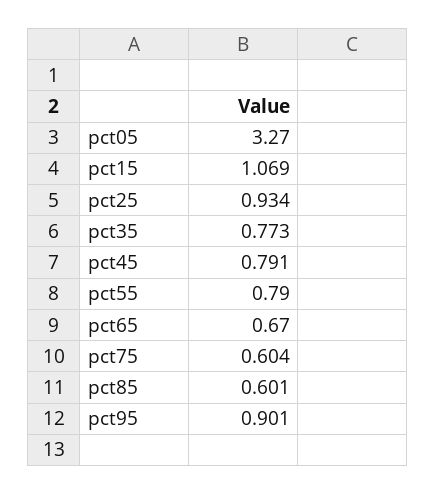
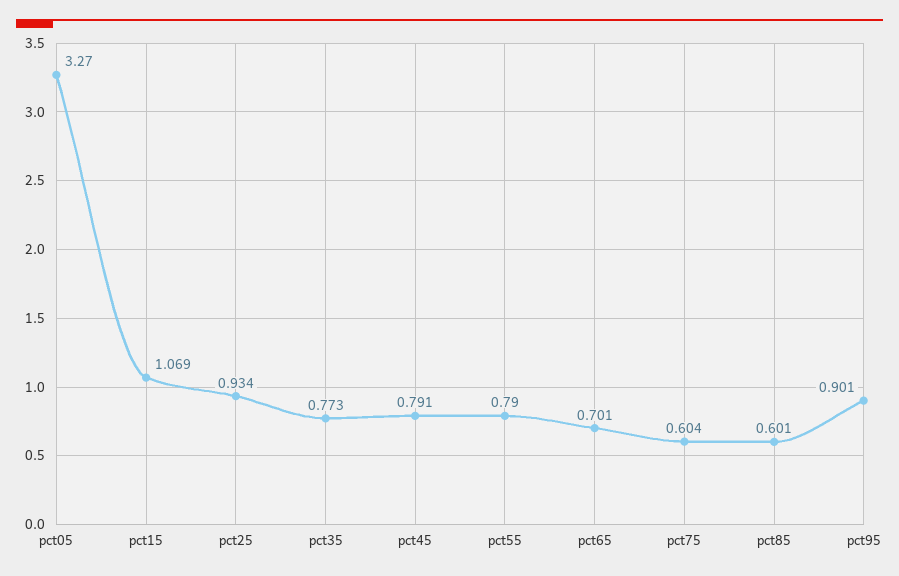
  {
    "pct05": 3.27,
    "pct15": 1.069,
    "pct25": 0.934,
    "pct35": 0.773,
    "pct45": 0.791,
    "pct55": 0.79,
-   "pct65": 0.67,
+   "pct65": 0.701,
    "pct75": 0.604,
    "pct85": 0.601,
    "pct95": 0.901
  }

